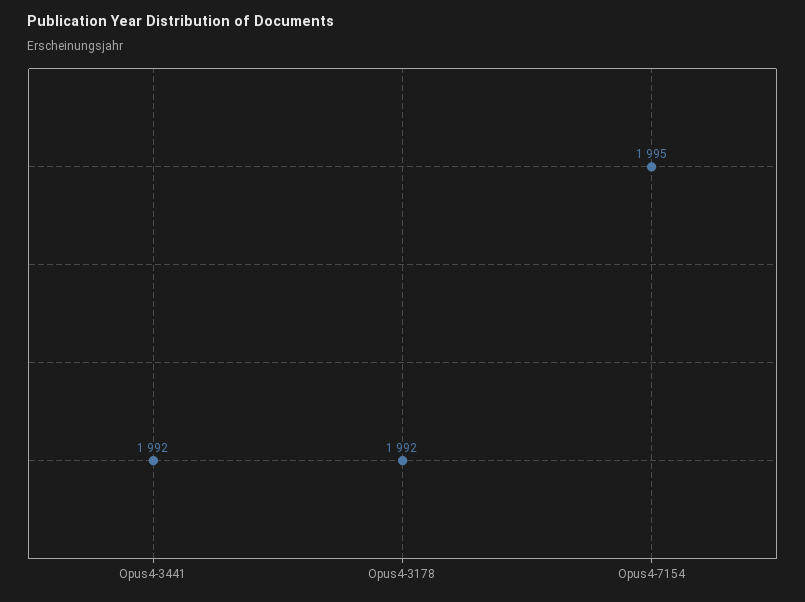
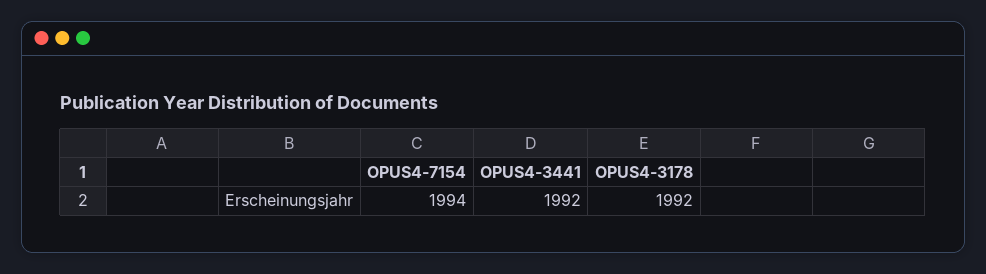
  {
    "Opus4-3441": 1992,
    "Opus4-3178": 1992,
-   "Opus4-7154": 1995
+   "Opus4-7154": 1994
  }

